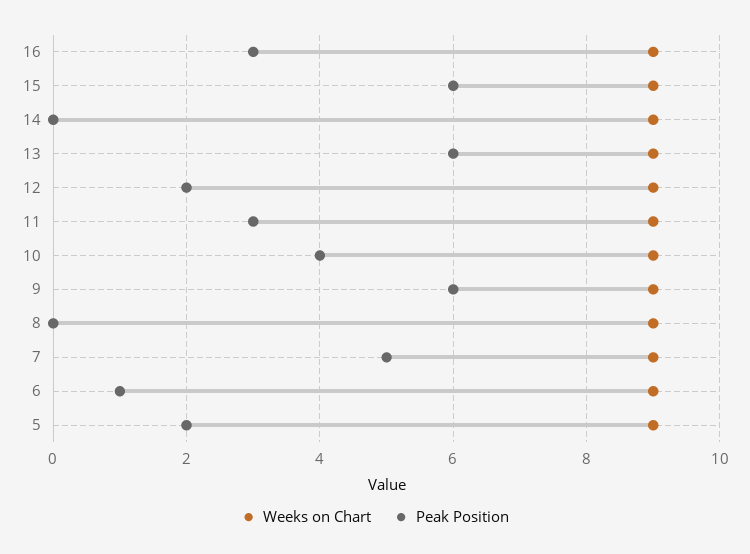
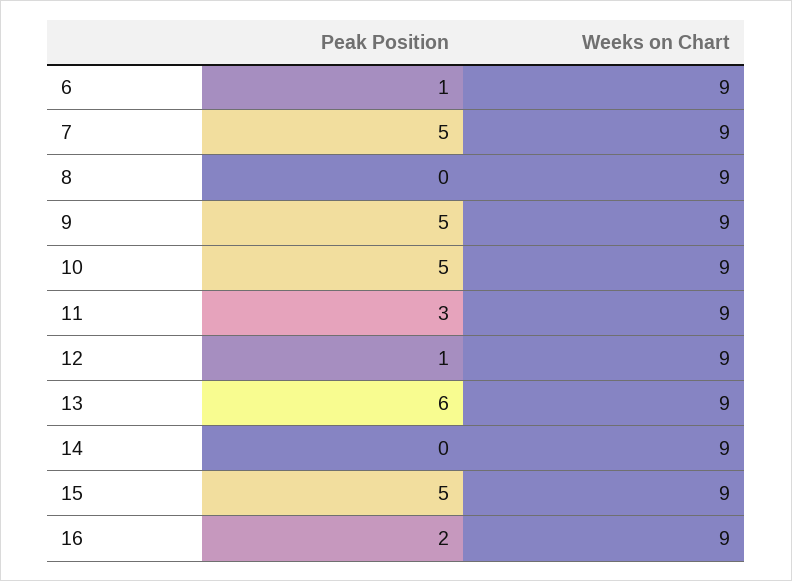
  {
    "Weeks on Chart": {
      "16": 9,
      "15": 9,
      "14": 9,
      "13": 9,
      "12": 9,
      "11": 9,
      "10": 9,
      "9": 9,
      "8": 9,
      "7": 9,
-     "6": 9,
+     "6": 9
-     "5": 9
    },
    "Peak Position": {
-     "16": 3,
+     "16": 2,
-     "15": 6,
+     "15": 5,
      "14": 0,
      "13": 6,
-     "12": 2,
+     "12": 1,
      "11": 3,
-     "10": 4,
+     "10": 5,
-     "9": 6,
+     "9": 5,
      "8": 0,
      "7": 5,
-     "6": 1,
+     "6": 1
-     "5": 2
    }
  }

